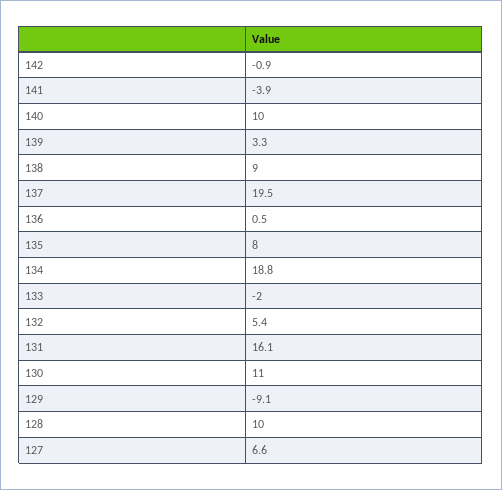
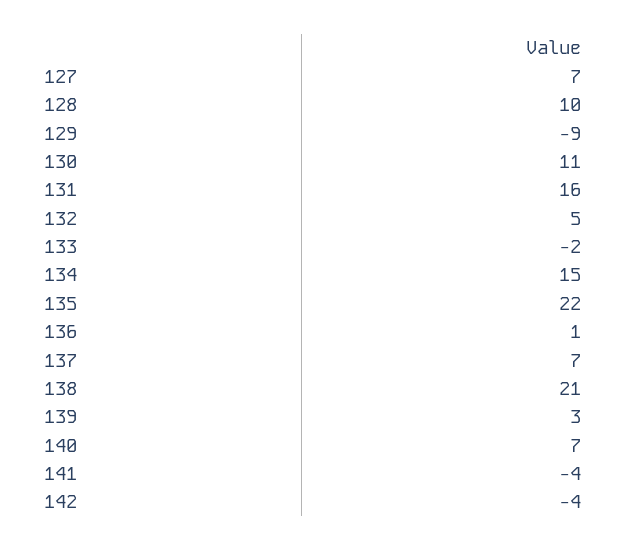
  {
-   "142": -0.9,
+   "142": -4,
    "141": -3.9,
-   "140": 10,
+   "140": 7,
    "139": 3.3,
-   "138": 9,
+   "138": 21,
-   "137": 19.5,
+   "137": 7,
    "136": 0.5,
-   "135": 8,
+   "135": 22,
-   "134": 18.8,
+   "134": 15,
    "133": -2,
    "132": 5.4,
    "131": 16.1,
    "130": 11,
    "129": -9.1,
    "128": 10,
    "127": 6.6
  }

